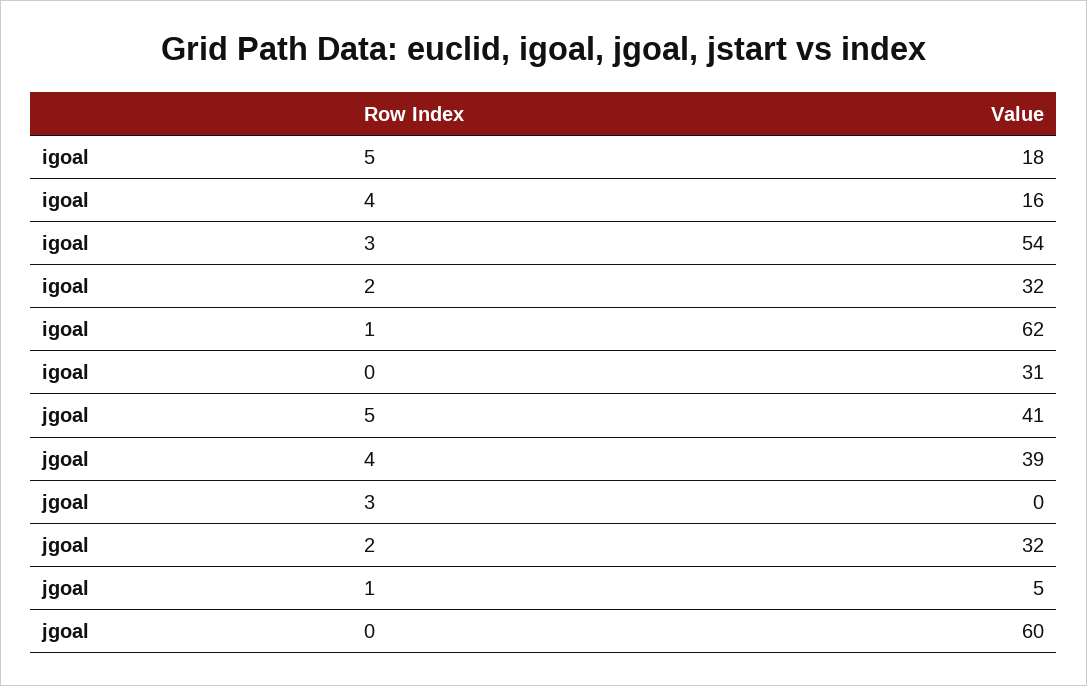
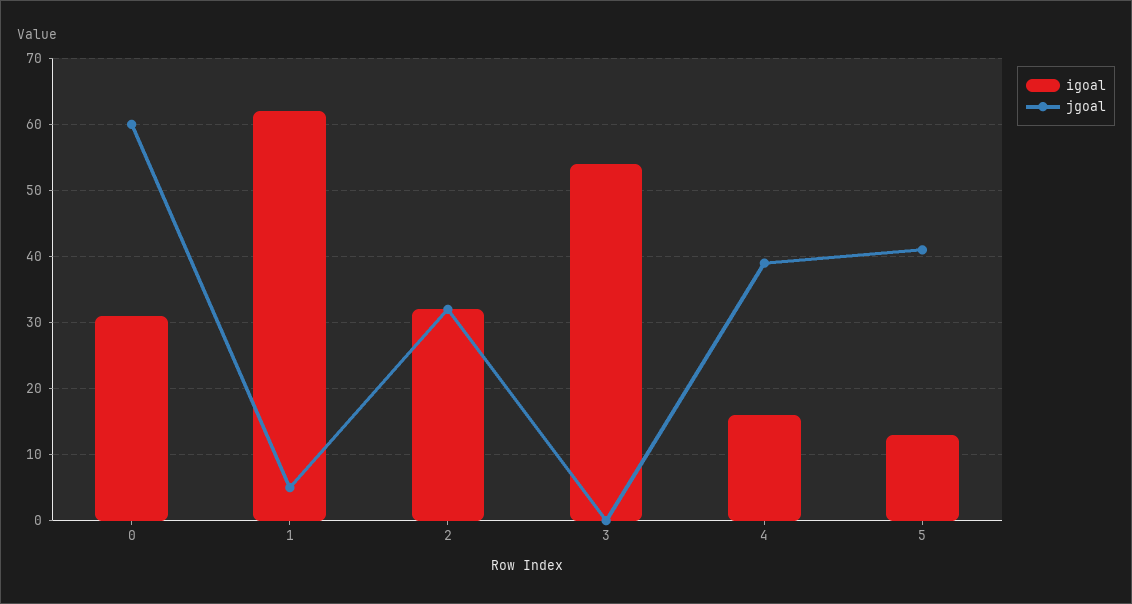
  {
    "igoal": {
-     "5": 18,
+     "5": 13,
      "4": 16,
      "3": 54,
      "2": 32,
      "1": 62,
      "0": 31
    },
    "jgoal": {
      "5": 41,
      "4": 39,
      "3": 0,
      "2": 32,
      "1": 5,
      "0": 60
    }
  }

